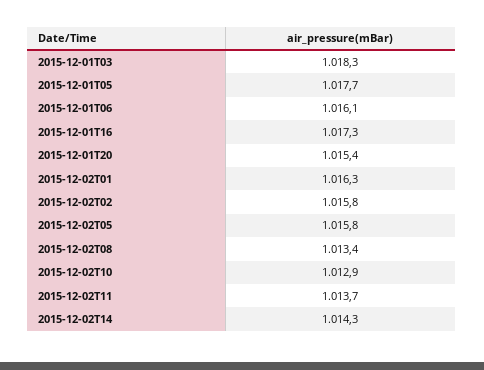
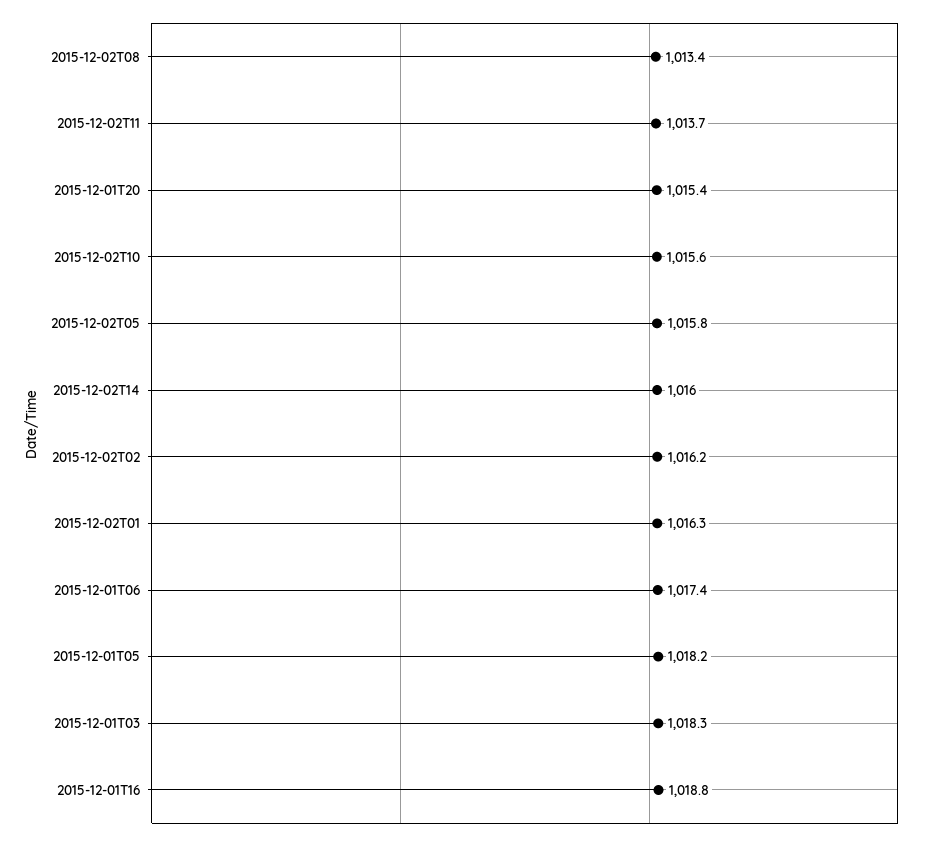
  {
    "2015-12-01T03": 1018.3,
-   "2015-12-01T05": 1017.7,
+   "2015-12-01T05": 1018.2,
-   "2015-12-01T06": 1016.1,
+   "2015-12-01T06": 1017.4,
-   "2015-12-01T16": 1017.3,
+   "2015-12-01T16": 1018.8,
    "2015-12-01T20": 1015.4,
    "2015-12-02T01": 1016.3,
-   "2015-12-02T02": 1015.8,
+   "2015-12-02T02": 1016.2,
    "2015-12-02T05": 1015.8,
    "2015-12-02T08": 1013.4,
-   "2015-12-02T10": 1012.9,
+   "2015-12-02T10": 1015.6,
    "2015-12-02T11": 1013.7,
-   "2015-12-02T14": 1014.3
+   "2015-12-02T14": 1016
  }

